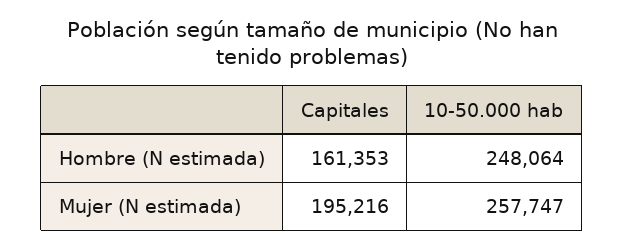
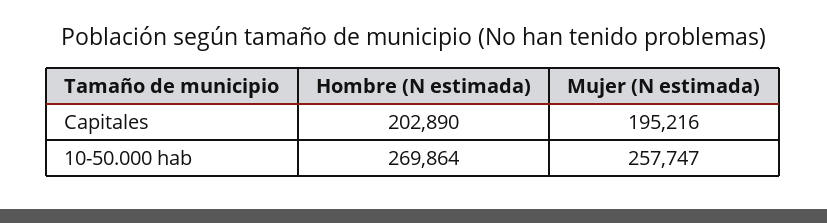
  {
    "Capitales": {
-     "Hombre (N estimada)": 161353,
+     "Hombre (N estimada)": 202890,
      "Mujer (N estimada)": 195216
    },
    "10-50.000 hab": {
-     "Hombre (N estimada)": 248064,
+     "Hombre (N estimada)": 269864,
      "Mujer (N estimada)": 257747
    }
  }

